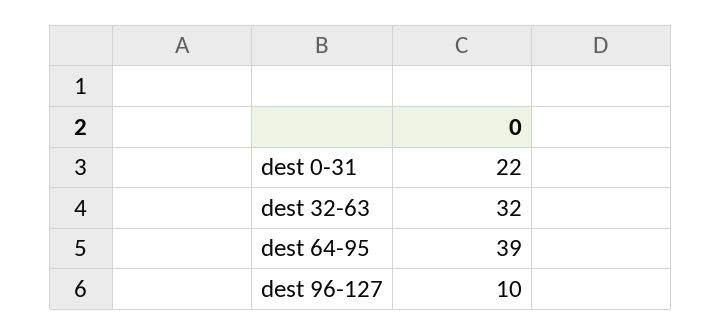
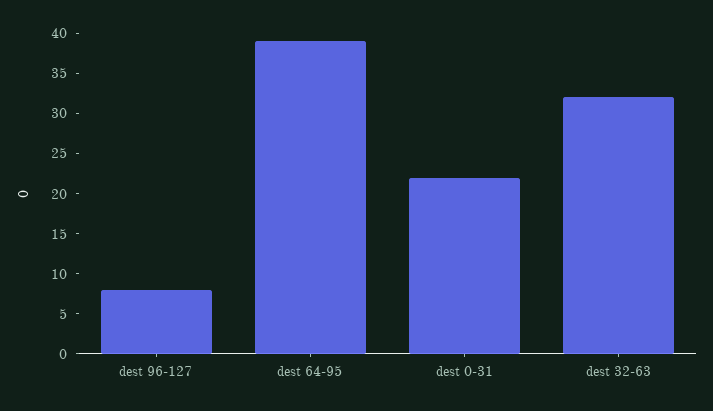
  {
    "dest 0-31": 22,
    "dest 32-63": 32,
    "dest 64-95": 39,
-   "dest 96-127": 10
+   "dest 96-127": 8
  }

